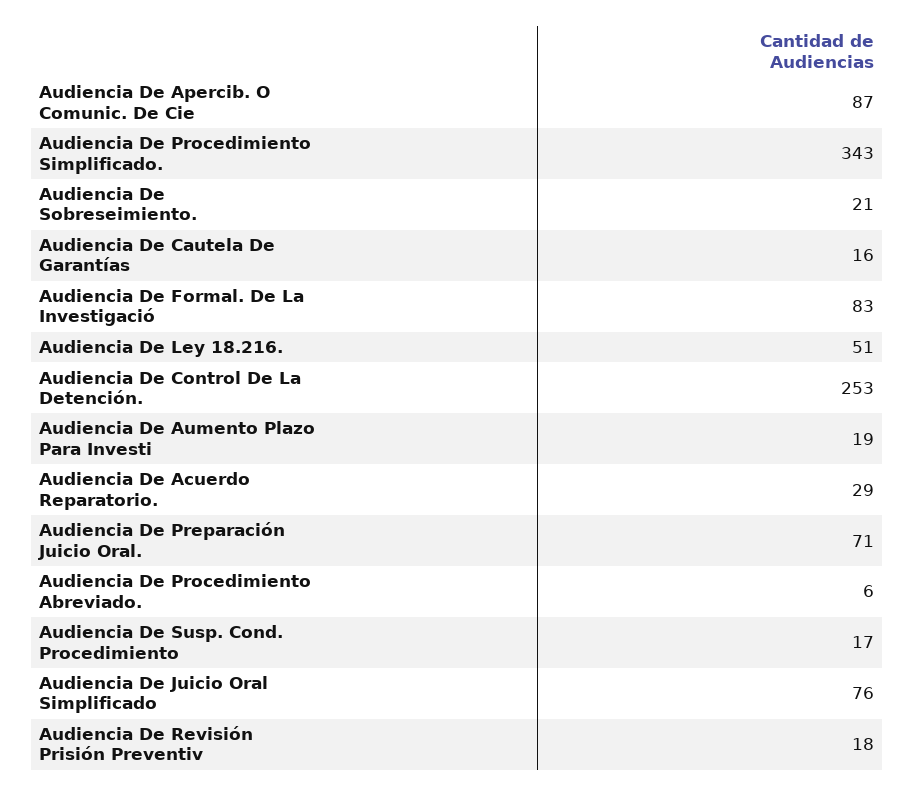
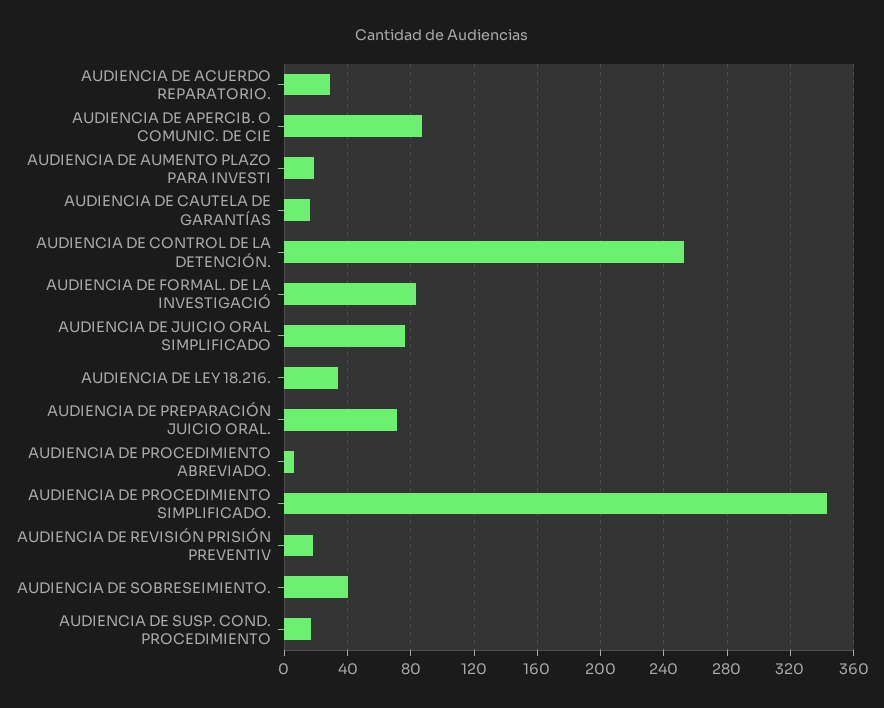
  {
    "Audiencia De Apercib. O Comunic. De Cie": 87,
    "Audiencia De Procedimiento Simplificado.": 343,
-   "Audiencia De Sobreseimiento.": 21,
+   "Audiencia De Sobreseimiento.": 40,
    "Audiencia De Cautela De Garantías": 16,
    "Audiencia De Formal. De La Investigació": 83,
-   "Audiencia De Ley 18.216.": 51,
+   "Audiencia De Ley 18.216.": 35,
    "Audiencia De Control De La Detención.": 253,
    "Audiencia De Aumento Plazo Para Investi": 19,
    "Audiencia De Acuerdo Reparatorio.": 29,
    "Audiencia De Preparación Juicio Oral.": 71,
    "Audiencia De Procedimiento Abreviado.": 6,
    "Audiencia De Susp. Cond. Procedimiento": 17,
    "Audiencia De Juicio Oral Simplificado": 76,
    "Audiencia De Revisión Prisión Preventiv": 18
  }

